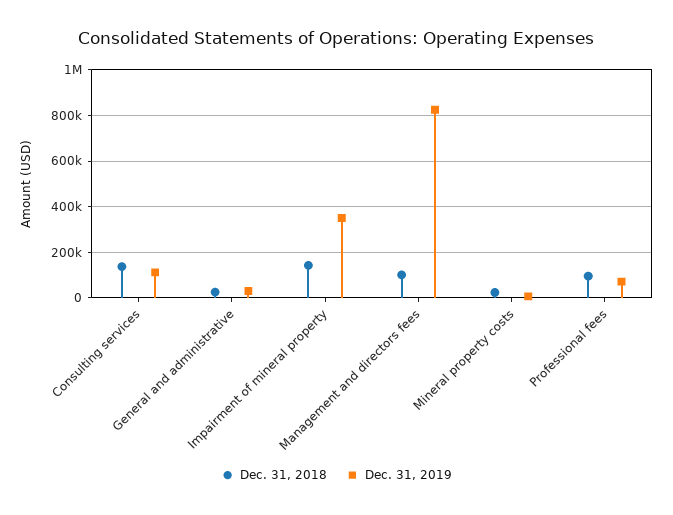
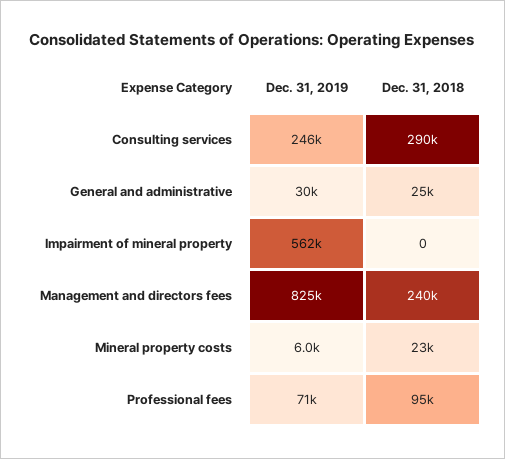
  {
    "Dec. 31, 2018": {
-     "Consulting services": 150000,
+     "Consulting services": 290000,
      "General and administrative": 25000,
-     "Impairment of mineral property": 150000,
+     "Impairment of mineral property": 0,
-     "Management and directors fees": 100000,
+     "Management and directors fees": 240000,
      "Mineral property costs": 23000,
      "Professional fees": 95000
    },
    "Dec. 31, 2019": {
-     "Consulting services": 100000,
+     "Consulting services": 246000,
      "General and administrative": 30000,
-     "Impairment of mineral property": 350000,
+     "Impairment of mineral property": 562000,
      "Management and directors fees": 825000,
      "Mineral property costs": 6000,
      "Professional fees": 71000
    }
  }

